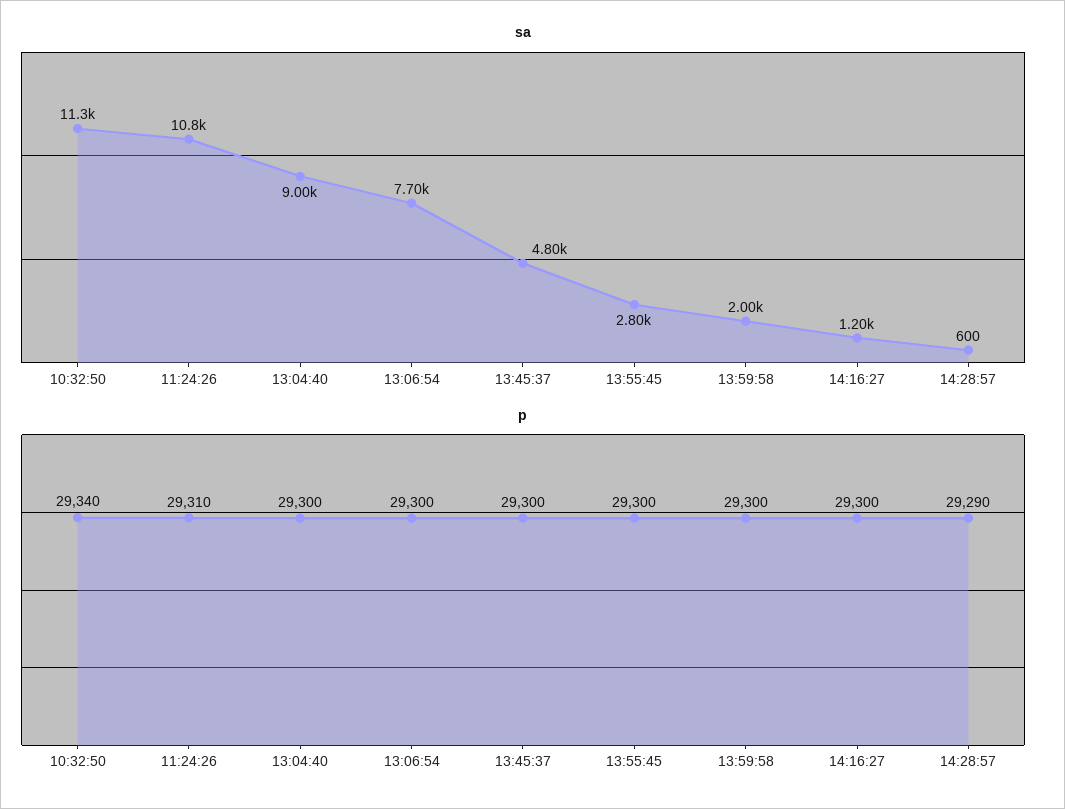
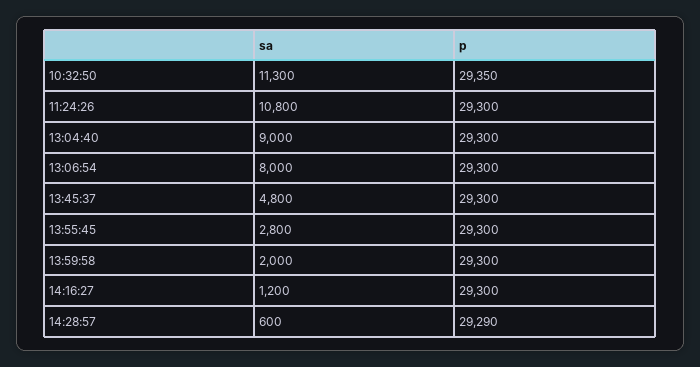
  {
    "sa": {
      "10:32:50": 11300,
      "11:24:26": 10800,
      "13:04:40": 9000,
-     "13:06:54": 7700,
+     "13:06:54": 8000,
      "13:45:37": 4800,
      "13:55:45": 2800,
      "13:59:58": 2000,
      "14:16:27": 1200,
      "14:28:57": 600
    },
    "p": {
-     "10:32:50": 29340,
+     "10:32:50": 29350,
-     "11:24:26": 29310,
+     "11:24:26": 29300,
      "13:04:40": 29300,
      "13:06:54": 29300,
      "13:45:37": 29300,
      "13:55:45": 29300,
      "13:59:58": 29300,
      "14:16:27": 29300,
      "14:28:57": 29290
    }
  }

